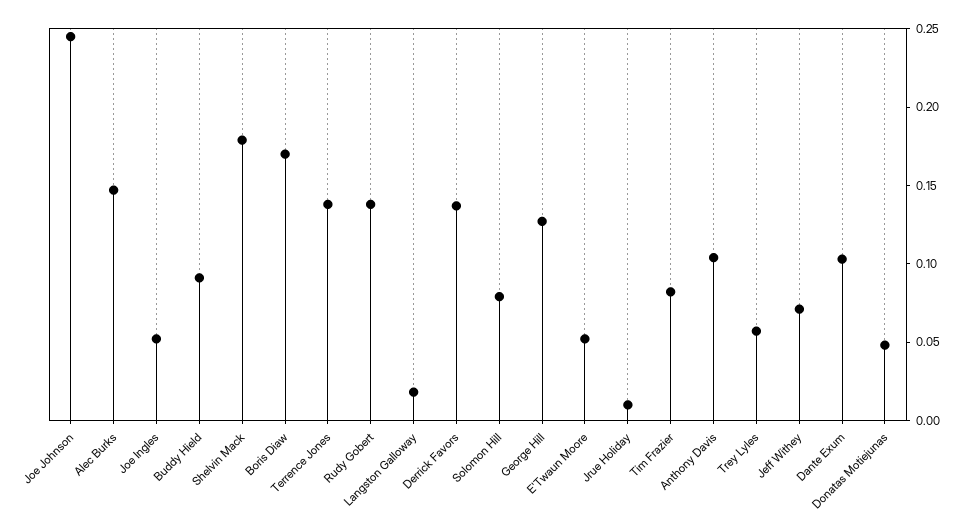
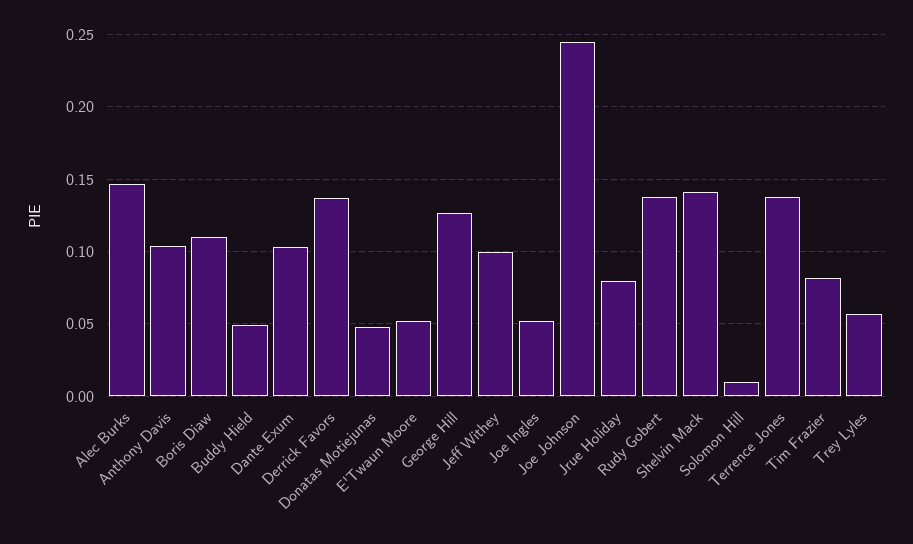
  {
    "Joe Johnson": 0.245,
    "Alec Burks": 0.145,
    "Joe Ingles": 0.05,
-   "Buddy Hield": 0.09,
+   "Buddy Hield": 0.05,
-   "Shelvin Mack": 0.18,
+   "Shelvin Mack": 0.14,
-   "Boris Diaw": 0.17,
+   "Boris Diaw": 0.11,
    "Terrence Jones": 0.14,
    "Rudy Gobert": 0.14,
-   "Langston Galloway": 0.02,
    "Derrick Favors": 0.135,
-   "Solomon Hill": 0.08,
+   "Solomon Hill": 0.01,
    "George Hill": 0.125,
    "E'Twaun Moore": 0.05,
-   "Jrue Holiday": 0.01,
+   "Jrue Holiday": 0.08,
    "Tim Frazier": 0.08,
    "Anthony Davis": 0.105,
    "Trey Lyles": 0.055,
-   "Jeff Withey": 0.07,
+   "Jeff Withey": 0.1,
    "Dante Exum": 0.105,
    "Donatas Motiejunas": 0.05
  }

